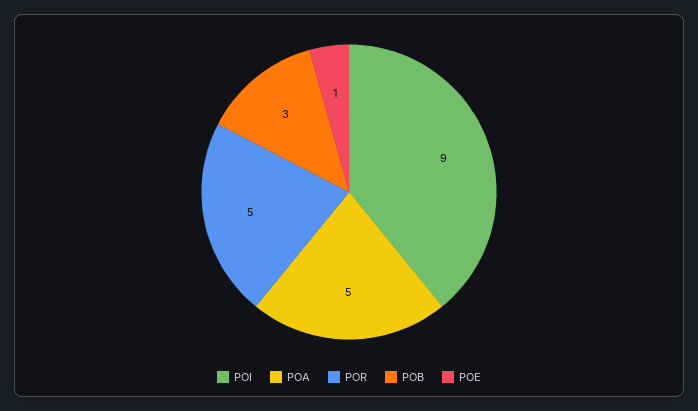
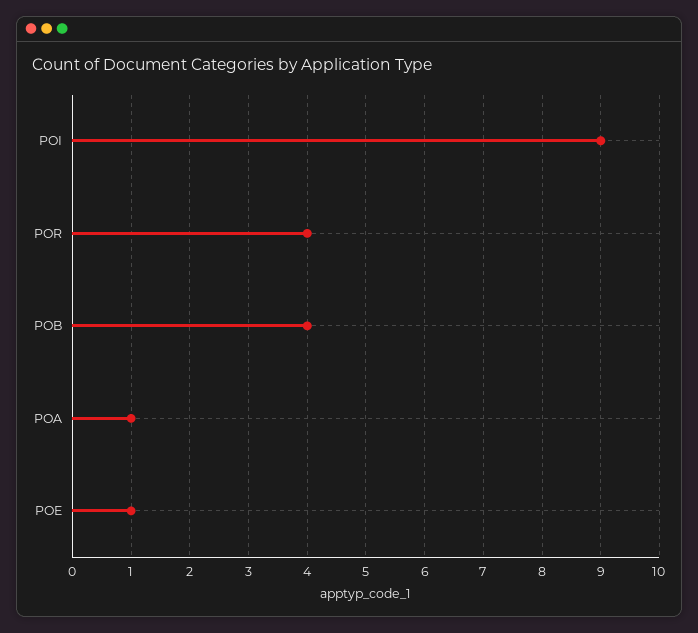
  {
    "POI": 9,
-   "POA": 5,
+   "POA": 1,
-   "POR": 5,
+   "POR": 4,
-   "POB": 3,
+   "POB": 4,
    "POE": 1
  }

